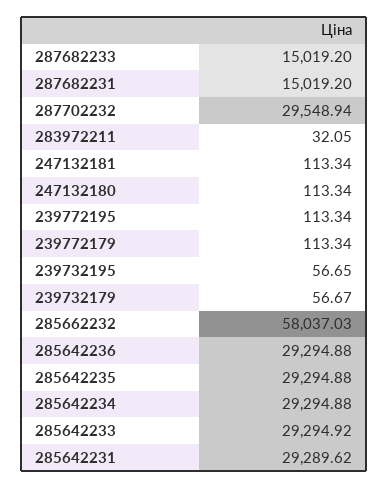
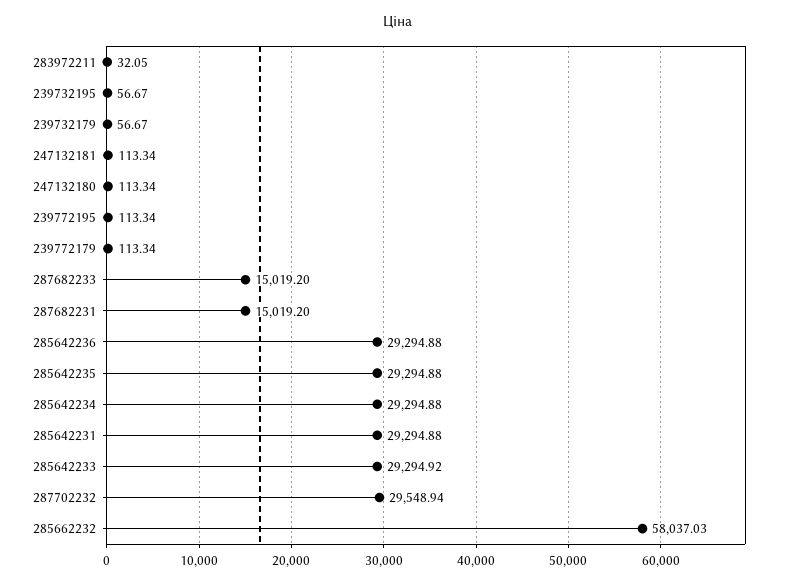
  {
    "287682233": 15019.2,
    "287682231": 15019.2,
    "287702232": 29548.94,
    "283972211": 32.05,
    "247132181": 113.34,
    "247132180": 113.34,
    "239772195": 113.34,
    "239772179": 113.34,
-   "239732195": 56.65,
+   "239732195": 56.67,
    "239732179": 56.67,
    "285662232": 58037.03,
    "285642236": 29294.88,
    "285642235": 29294.88,
    "285642234": 29294.88,
    "285642233": 29294.92,
-   "285642231": 29289.62
+   "285642231": 29294.88
  }

